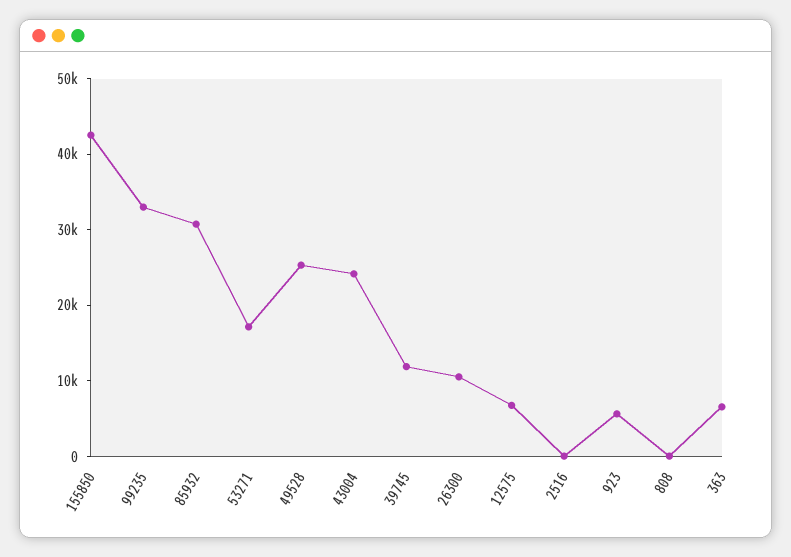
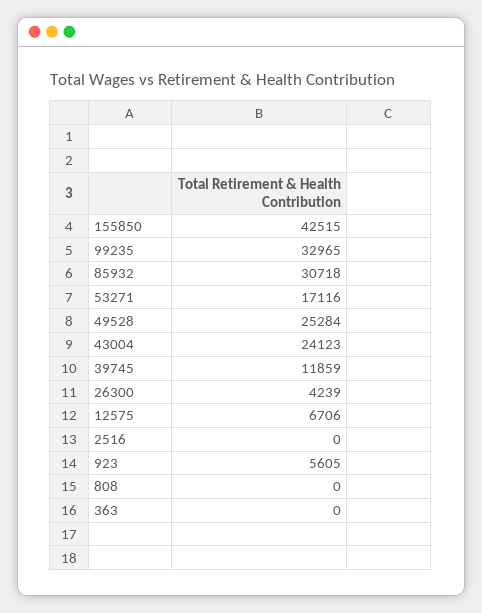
  {
    "155850": 42515,
    "99235": 32965,
    "85932": 30718,
    "53271": 17116,
    "49528": 25284,
    "43004": 24123,
    "39745": 11859,
-   "26300": 10000,
+   "26300": 4239,
    "12575": 6706,
    "2516": 0,
    "923": 5605,
    "808": 0,
-   "363": 6000
+   "363": 0
  }

